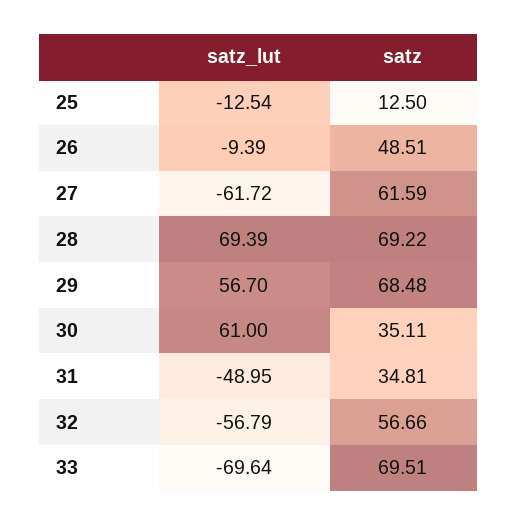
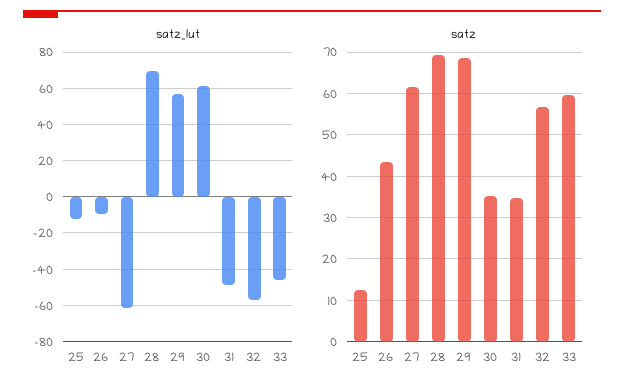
  {
    "satz_lut": {
      "25": -12.54,
      "26": -9.39,
      "27": -61.72,
      "28": 69.39,
      "29": 56.7,
      "30": 61,
      "31": -48.95,
      "32": -56.79,
-     "33": -69.64
+     "33": -45
    },
    "satz": {
      "25": 12.5,
-     "26": 48.51,
+     "26": 44,
      "27": 61.59,
      "28": 69.22,
      "29": 68.48,
      "30": 35.11,
      "31": 34.81,
      "32": 56.66,
-     "33": 69.51
+     "33": 60
    }
  }

